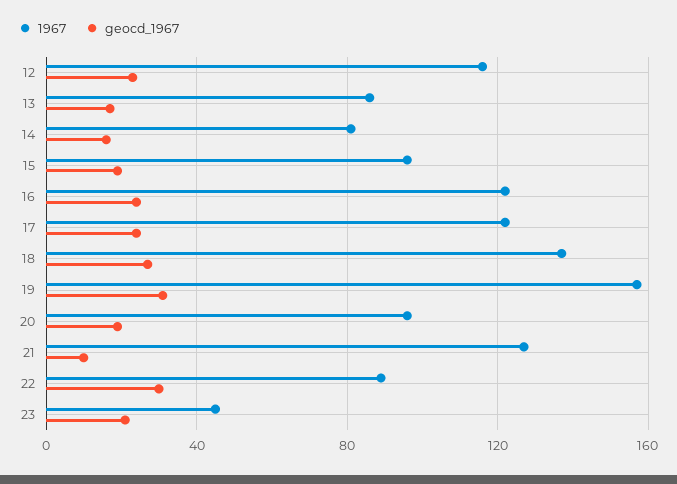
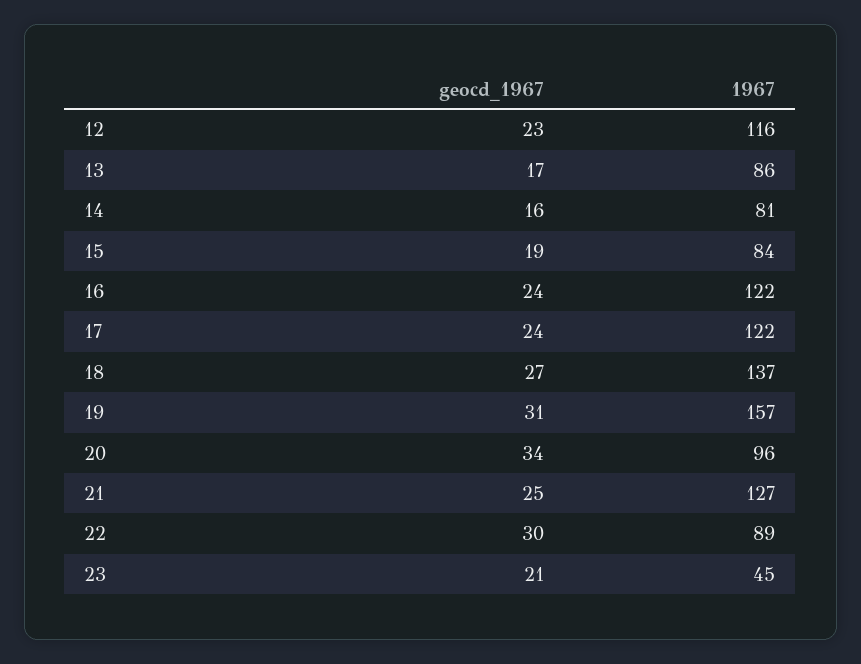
  {
    "1967": {
      "12": 116,
      "13": 86,
      "14": 81,
-     "15": 95,
+     "15": 84,
      "16": 122,
      "17": 122,
      "18": 137,
      "19": 157,
      "20": 96,
      "21": 127,
      "22": 89,
      "23": 45
    },
    "geocd_1967": {
      "12": 23,
      "13": 17,
      "14": 16,
      "15": 19,
      "16": 24,
      "17": 24,
      "18": 27,
      "19": 31,
-     "20": 20,
+     "20": 34,
-     "21": 10,
+     "21": 25,
      "22": 30,
      "23": 21
    }
  }

